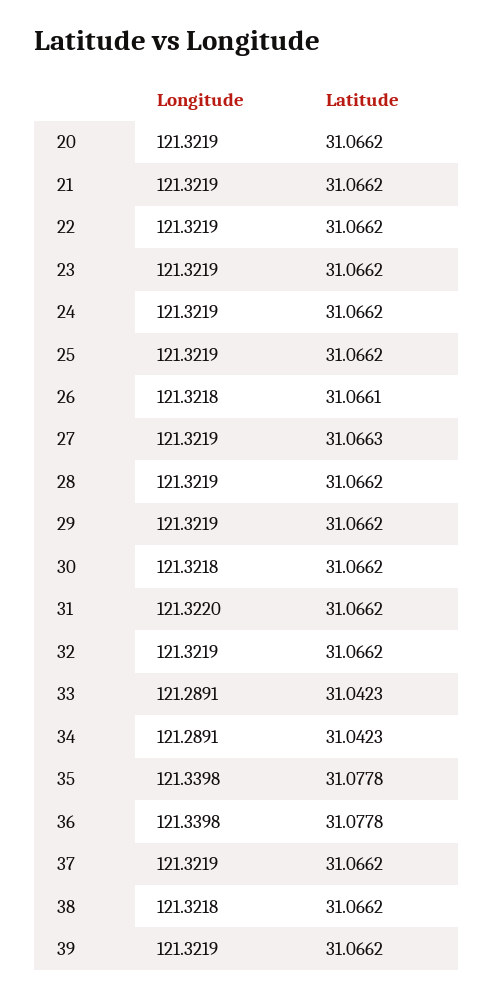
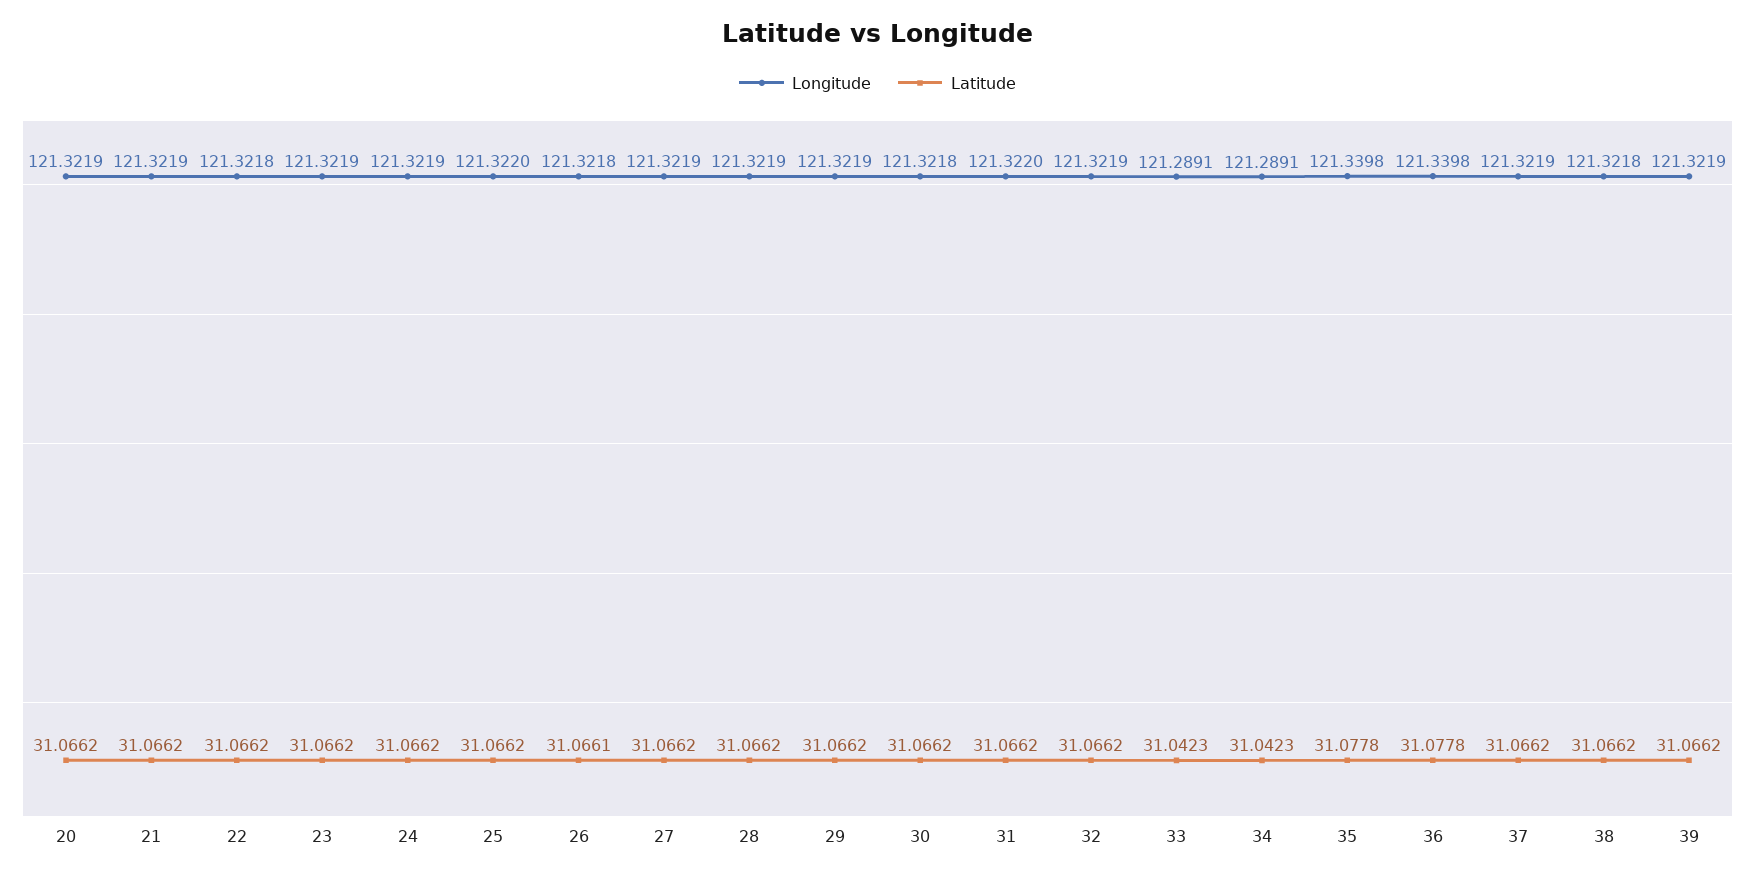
  {
    "Longitude": {
      "20": 121.3219,
      "21": 121.3219,
-     "22": 121.3219,
+     "22": 121.3218,
      "23": 121.3219,
      "24": 121.3219,
-     "25": 121.3219,
+     "25": 121.322,
      "26": 121.3218,
      "27": 121.3219,
      "28": 121.3219,
      "29": 121.3219,
      "30": 121.3218,
      "31": 121.322,
      "32": 121.3219,
      "33": 121.2891,
      "34": 121.2891,
      "35": 121.3398,
      "36": 121.3398,
      "37": 121.3219,
      "38": 121.3218,
      "39": 121.3219
    },
    "Latitude": {
      "20": 31.0662,
      "21": 31.0662,
      "22": 31.0662,
      "23": 31.0662,
      "24": 31.0662,
      "25": 31.0662,
      "26": 31.0661,
-     "27": 31.0663,
+     "27": 31.0662,
      "28": 31.0662,
      "29": 31.0662,
      "30": 31.0662,
      "31": 31.0662,
      "32": 31.0662,
      "33": 31.0423,
      "34": 31.0423,
      "35": 31.0778,
      "36": 31.0778,
      "37": 31.0662,
      "38": 31.0662,
      "39": 31.0662
    }
  }

